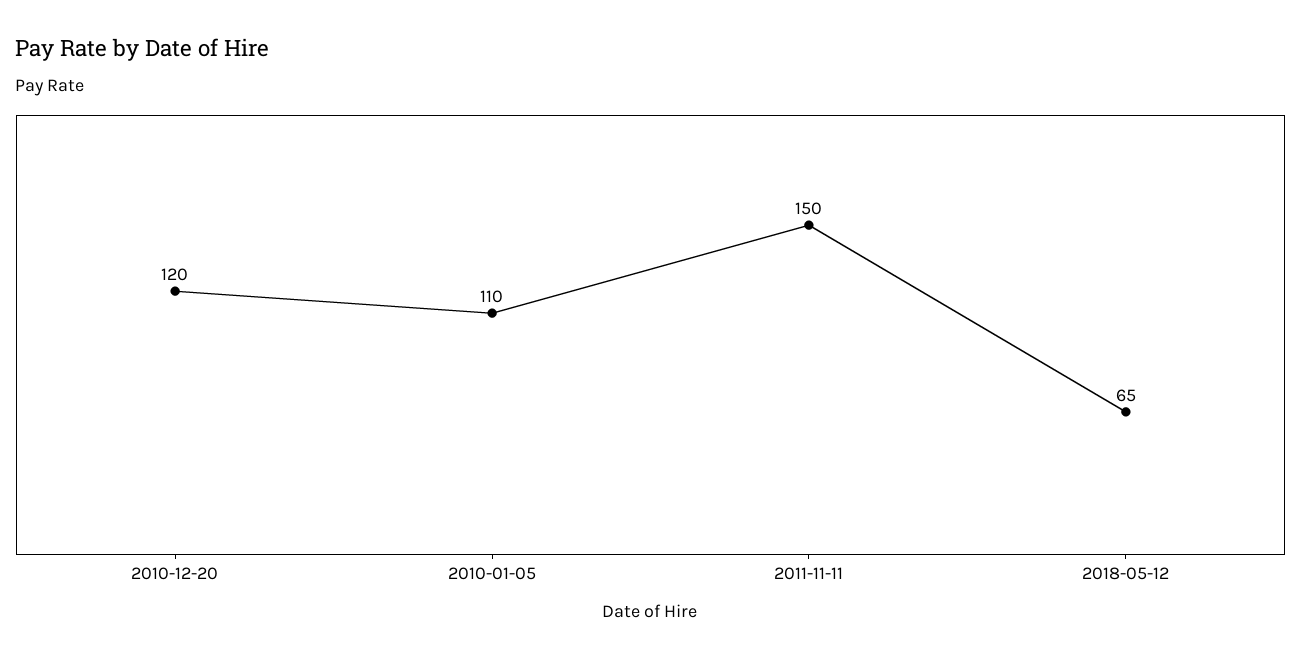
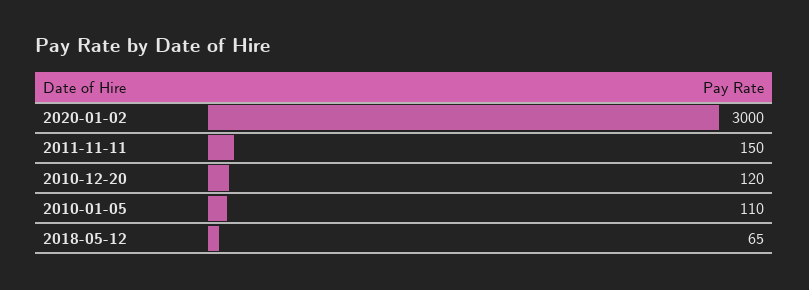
  {
    "2010-12-20": 120,
    "2010-01-05": 110,
    "2011-11-11": 150,
-   "2018-05-12": 65
+   "2018-05-12": 65,
+   "2020-01-02": 3000
  }

